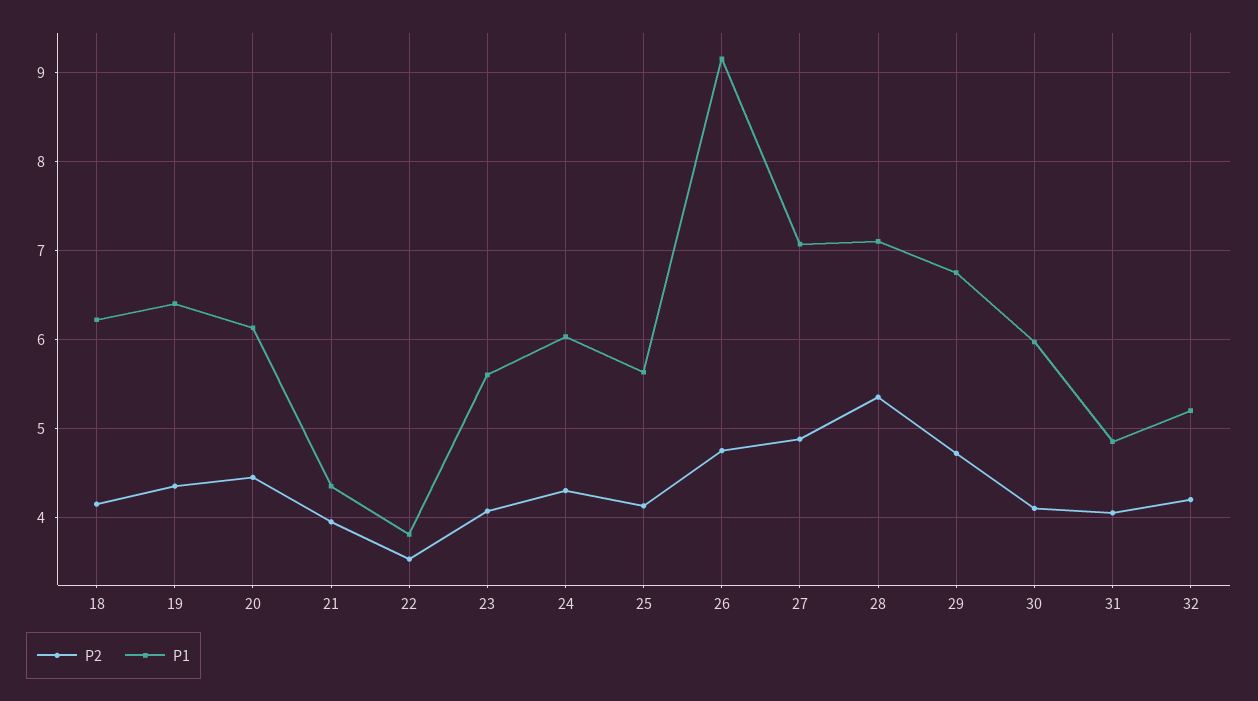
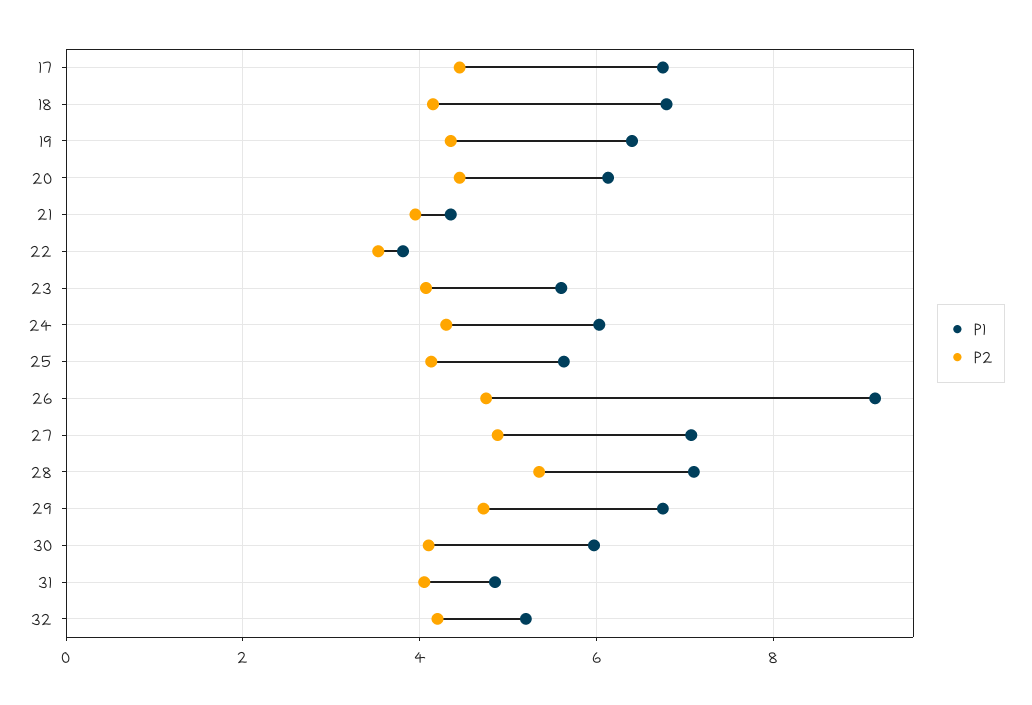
  {
    "P2": {
      "18": 4.2,
      "19": 4.4,
      "20": 4.5,
      "21": 4,
      "22": 3.5,
      "23": 4.1,
      "24": 4.3,
      "25": 4.1,
      "26": 4.8,
      "27": 4.9,
      "28": 5.4,
      "29": 4.7,
      "30": 4.1,
      "31": 4.1,
-     "32": 4.2
+     "32": 4.2,
+     "17": 4.4
    },
    "P1": {
-     "18": 6.2,
+     "18": 6.8,
      "19": 6.4,
      "20": 6.1,
      "21": 4.4,
      "22": 3.8,
      "23": 5.6,
      "24": 6,
      "25": 5.6,
      "26": 9.2,
      "27": 7.1,
      "28": 7.1,
      "29": 6.8,
      "30": 6,
      "31": 4.9,
-     "32": 5.2
+     "32": 5.2,
+     "17": 6.8
    }
  }

